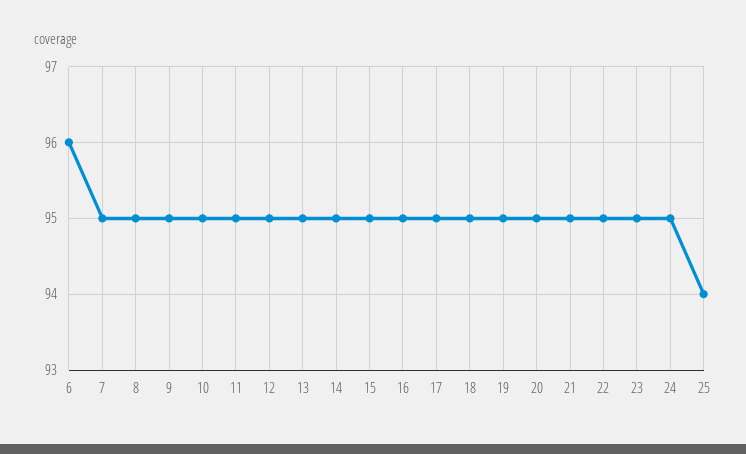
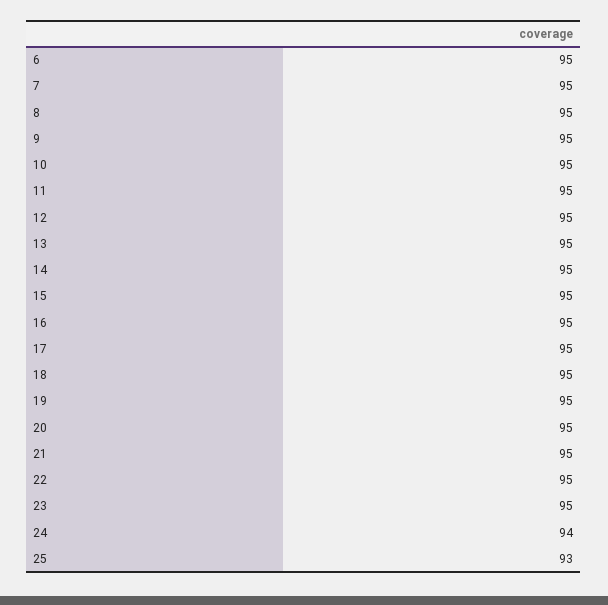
  {
-   "6": 96,
+   "6": 95,
    "7": 95,
    "8": 95,
    "9": 95,
    "10": 95,
    "11": 95,
    "12": 95,
    "13": 95,
    "14": 95,
    "15": 95,
    "16": 95,
    "17": 95,
    "18": 95,
    "19": 95,
    "20": 95,
    "21": 95,
    "22": 95,
    "23": 95,
-   "24": 95,
+   "24": 94,
-   "25": 94
+   "25": 93
  }

